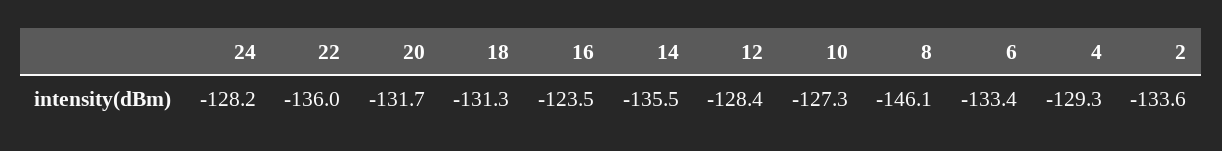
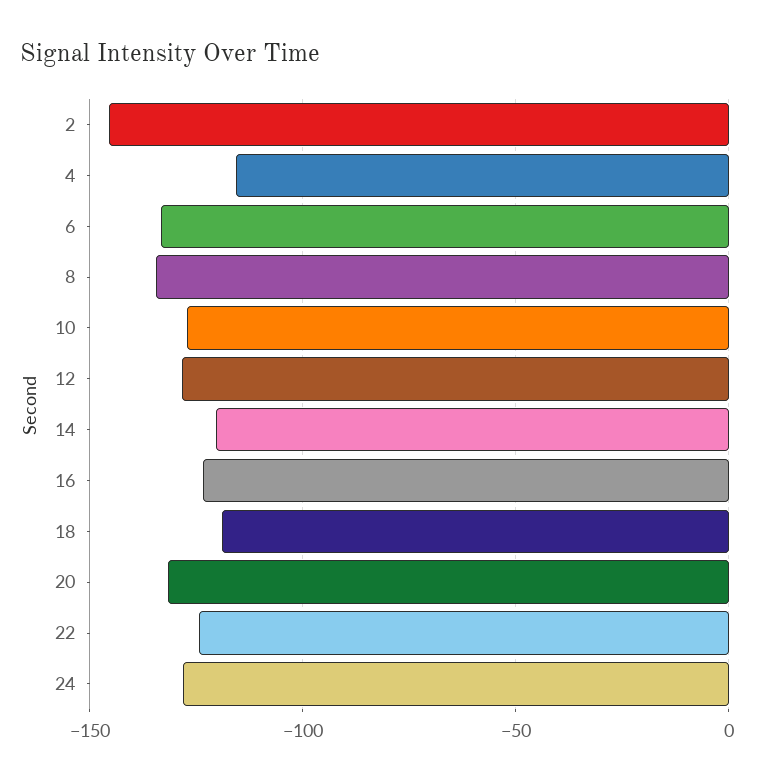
  {
    "24": -128.2,
-   "22": -136,
+   "22": -125,
    "20": -131.7,
-   "18": -131.3,
+   "18": -120,
    "16": -123.5,
-   "14": -135.5,
+   "14": -120,
    "12": -128.4,
    "10": -127.3,
-   "8": -146.1,
+   "8": -135,
    "6": -133.4,
-   "4": -129.3,
+   "4": -115,
-   "2": -133.6
+   "2": -145
  }

